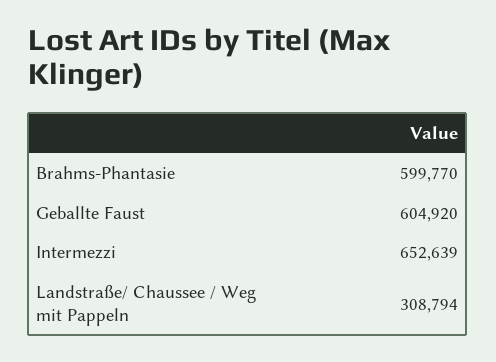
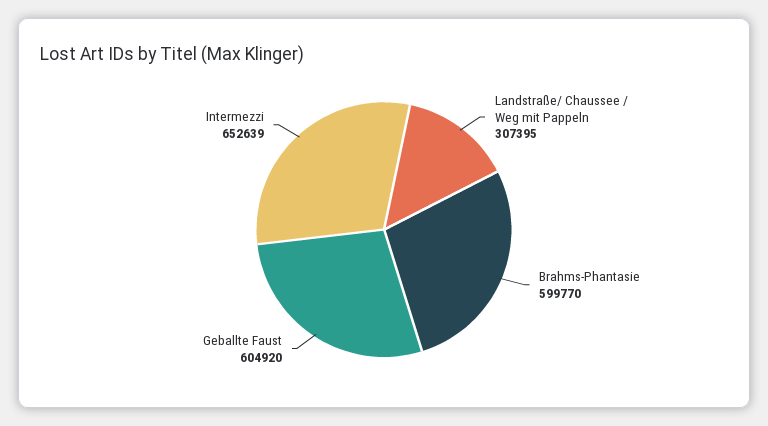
  {
    "Brahms-Phantasie": 599770,
    "Geballte Faust": 604920,
    "Intermezzi": 652639,
-   "Landstraße/ Chaussee / Weg mit Pappeln": 308794
+   "Landstraße/ Chaussee / Weg mit Pappeln": 307395
  }

